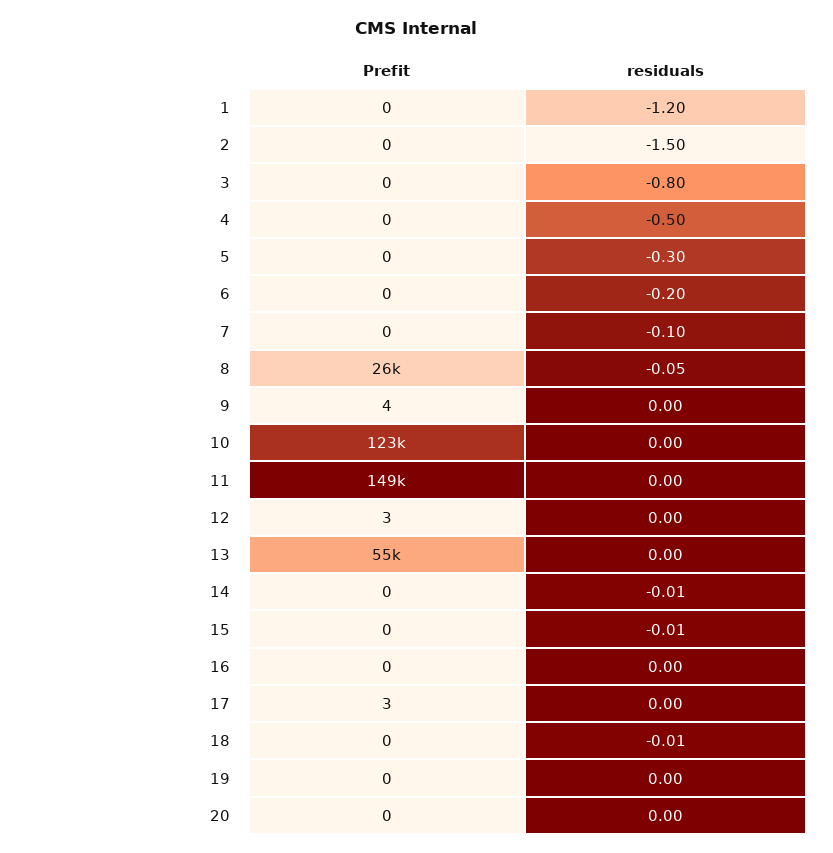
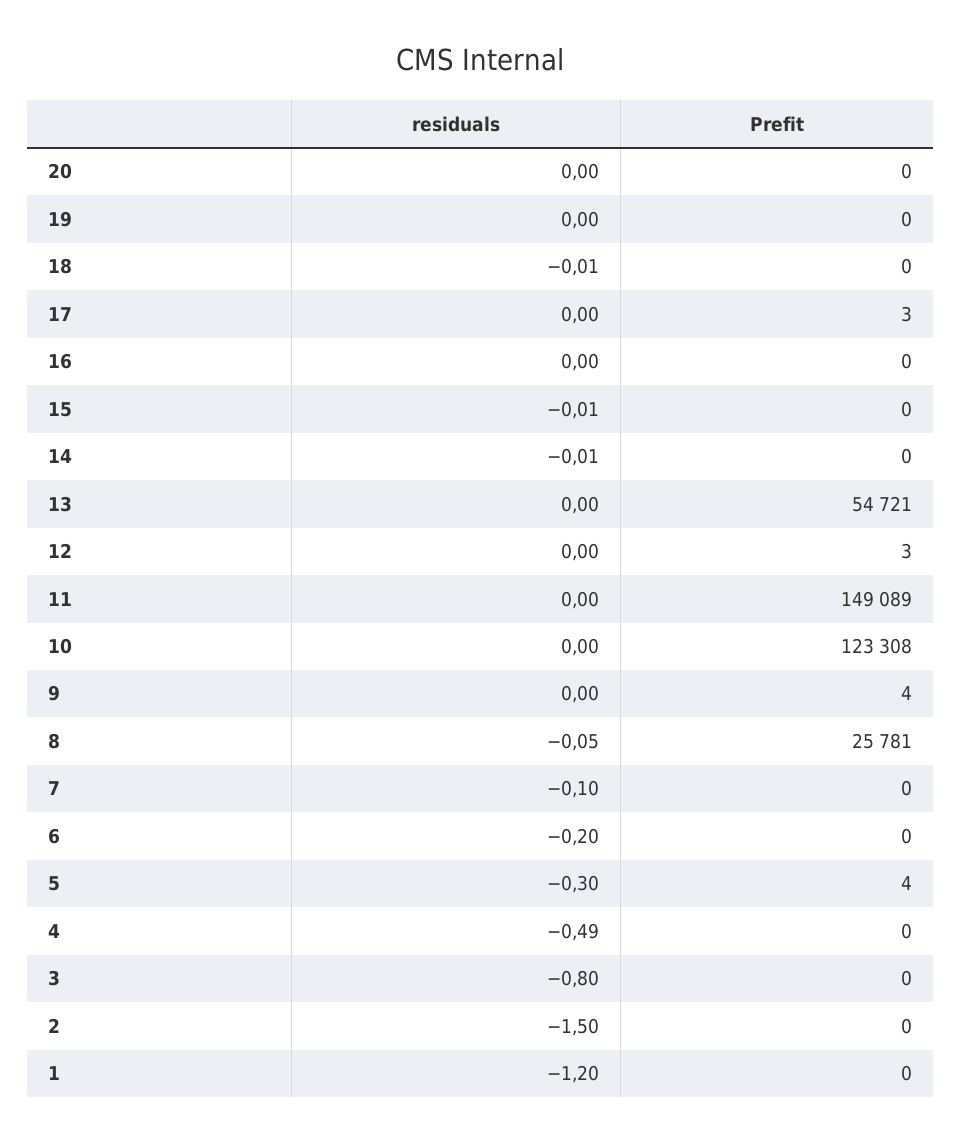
  {
    "Prefit": {
      "1": 0,
      "2": 0,
      "3": 0,
      "4": 0,
-     "5": 0,
+     "5": 4,
      "6": 0,
      "7": 0,
      "8": 25781,
      "9": 4,
      "10": 123308,
      "11": 149089,
      "12": 3,
      "13": 54721,
      "14": 0,
      "15": 0,
      "16": 0,
      "17": 3,
      "18": 0,
      "19": 0,
      "20": 0
    },
    "residuals": {
      "1": -1.2,
      "2": -1.5,
      "3": -0.8,
-     "4": -0.5,
+     "4": -0.49,
      "5": -0.3,
      "6": -0.2,
      "7": -0.1,
      "8": -0.05,
      "9": 0,
      "10": 0,
      "11": 0,
      "12": 0,
      "13": 0,
      "14": -0.01,
      "15": -0.01,
      "16": 0,
      "17": 0,
      "18": -0.01,
      "19": 0,
      "20": 0
    }
  }

